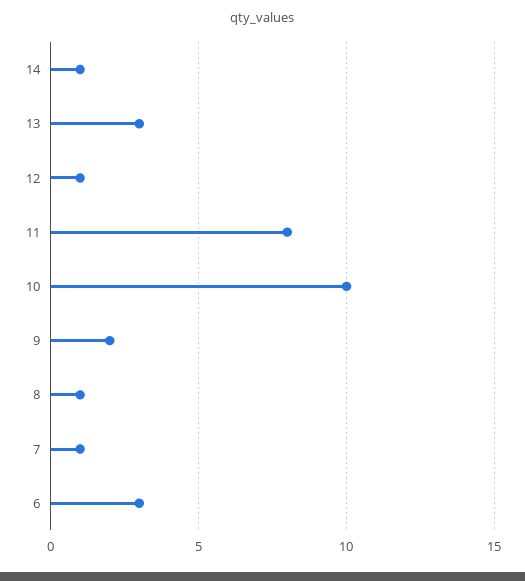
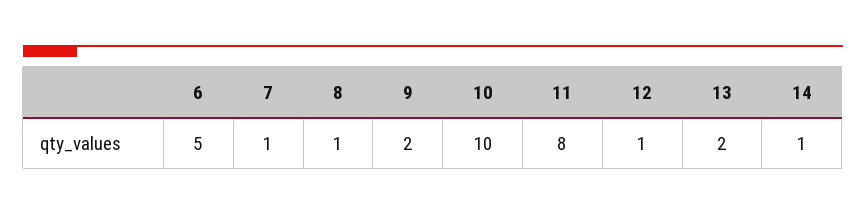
  {
    "14": 1,
-   "13": 3,
+   "13": 2,
    "12": 1,
    "11": 8,
    "10": 10,
    "9": 2,
    "8": 1,
    "7": 1,
-   "6": 3
+   "6": 5
  }

